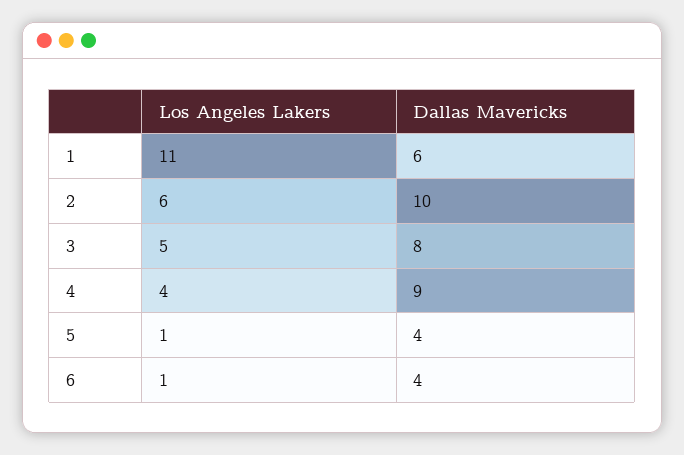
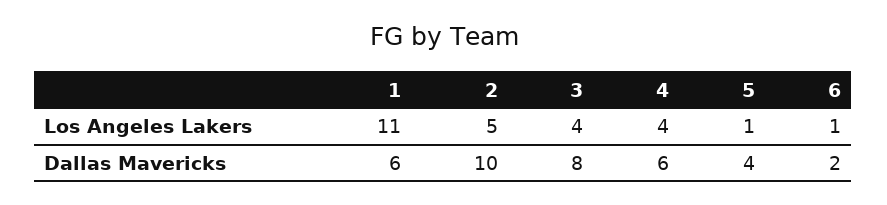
  {
    "Los Angeles Lakers": {
      "1": 11,
-     "2": 6,
+     "2": 5,
-     "3": 5,
+     "3": 4,
      "4": 4,
      "5": 1,
      "6": 1
    },
    "Dallas Mavericks": {
      "1": 6,
      "2": 10,
      "3": 8,
-     "4": 9,
+     "4": 6,
      "5": 4,
-     "6": 4
+     "6": 2
    }
  }

